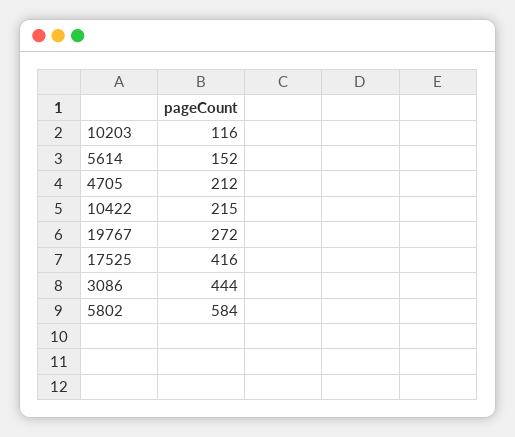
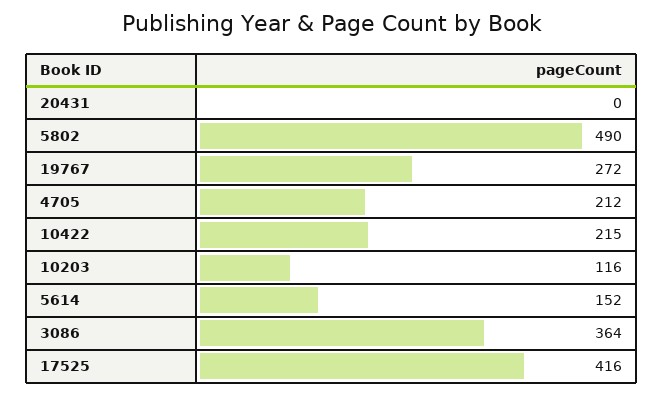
  {
    "10203": 116,
    "5614": 152,
    "4705": 212,
    "10422": 215,
    "19767": 272,
    "17525": 416,
-   "3086": 444,
+   "3086": 364,
-   "5802": 584
+   "5802": 490,
+   "20431": 0
  }

